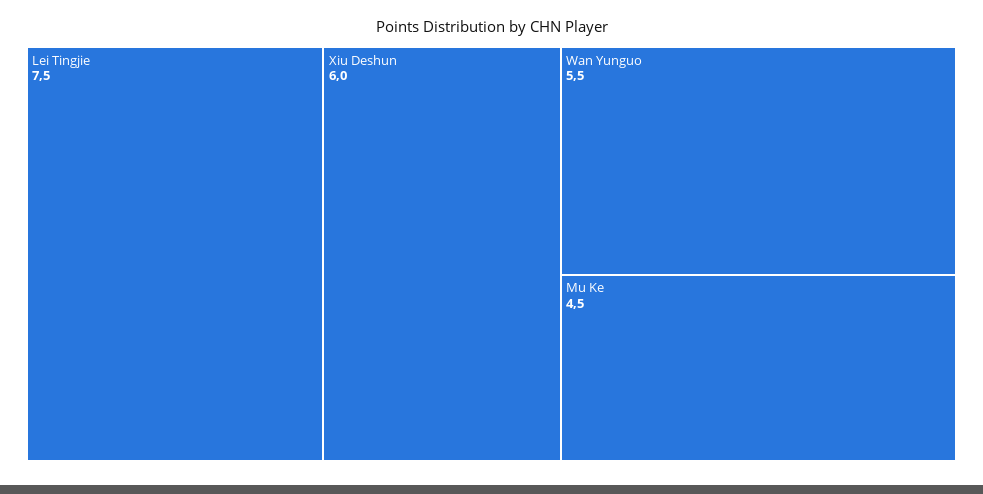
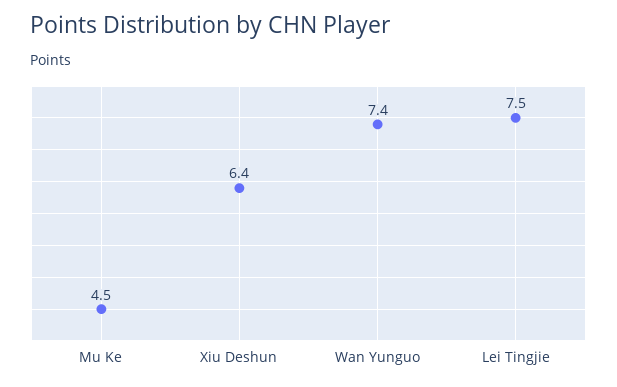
  {
    "Lei Tingjie": 7.5,
-   "Xiu Deshun": 6,
+   "Xiu Deshun": 6.4,
-   "Wan Yunguo": 5.5,
+   "Wan Yunguo": 7.4,
    "Mu Ke": 4.5
  }

